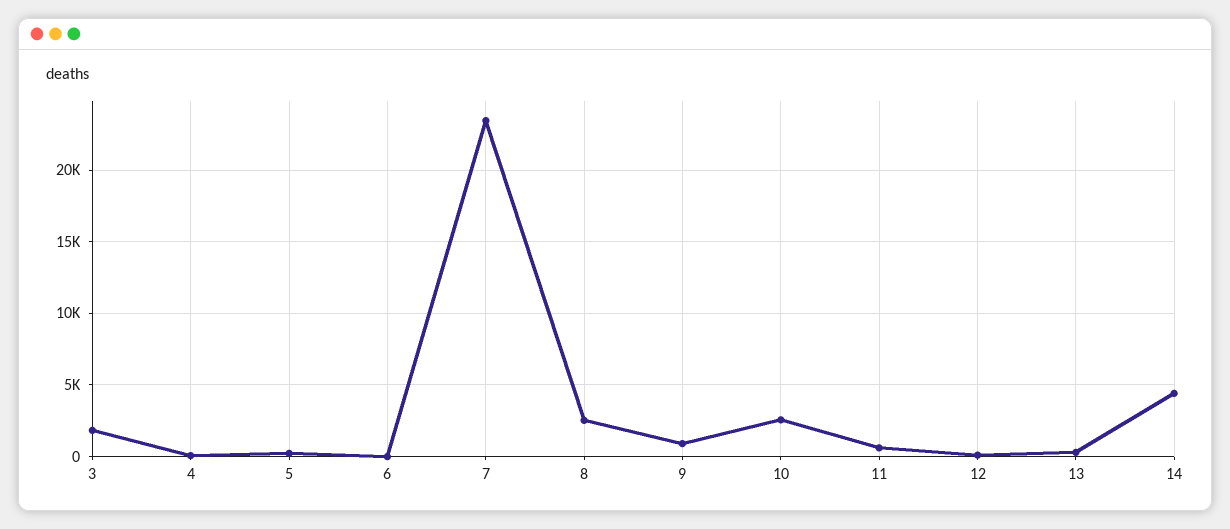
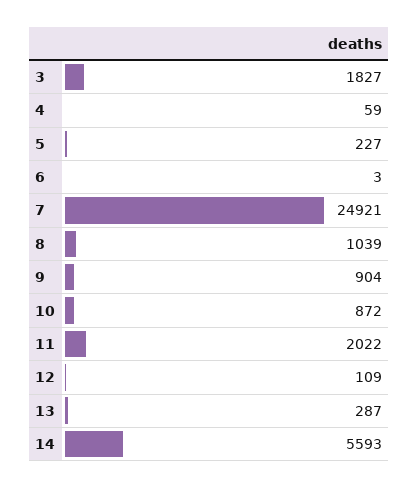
  {
    "3": 1827,
    "4": 59,
    "5": 227,
    "6": 3,
-   "7": 23500,
+   "7": 24921,
-   "8": 2500,
+   "8": 1039,
    "9": 904,
-   "10": 2500,
+   "10": 872,
-   "11": 500,
+   "11": 2022,
    "12": 109,
    "13": 287,
-   "14": 4500
+   "14": 5593
  }

